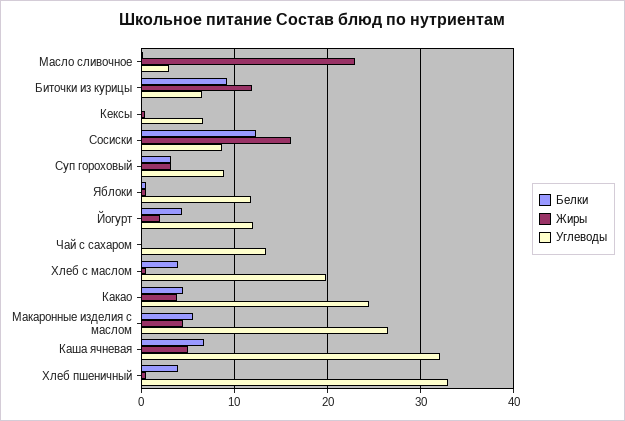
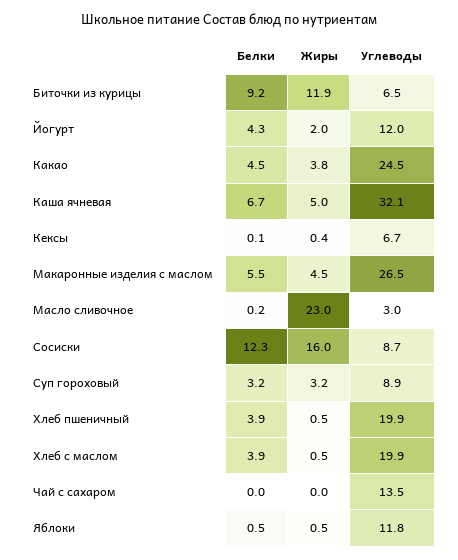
  {
    "Белки": {
      "Масло сливочное": 0.2,
      "Биточки из курицы": 9.2,
      "Кексы": 0.1,
      "Сосиски": 12.3,
      "Суп гороховый": 3.2,
      "Яблоки": 0.5,
      "Йогурт": 4.3,
      "Чай с сахаром": 0,
      "Хлеб с маслом": 3.9,
      "Какао": 4.5,
      "Макаронные изделия с маслом": 5.5,
      "Каша ячневая": 6.7,
      "Хлеб пшеничный": 3.9
    },
    "Жиры": {
      "Масло сливочное": 23,
      "Биточки из курицы": 11.9,
      "Кексы": 0.4,
      "Сосиски": 16,
      "Суп гороховый": 3.2,
      "Яблоки": 0.5,
      "Йогурт": 2,
      "Чай с сахаром": 0,
      "Хлеб с маслом": 0.5,
      "Какао": 3.8,
      "Макаронные изделия с маслом": 4.5,
      "Каша ячневая": 5,
      "Хлеб пшеничный": 0.5
    },
    "Углеводы": {
      "Масло сливочное": 3,
      "Биточки из курицы": 6.5,
      "Кексы": 6.7,
      "Сосиски": 8.7,
      "Суп гороховый": 8.9,
      "Яблоки": 11.8,
      "Йогурт": 12,
      "Чай с сахаром": 13.5,
      "Хлеб с маслом": 19.9,
      "Какао": 24.5,
      "Макаронные изделия с маслом": 26.5,
      "Каша ячневая": 32.1,
-     "Хлеб пшеничный": 33
+     "Хлеб пшеничный": 19.9
    }
  }

